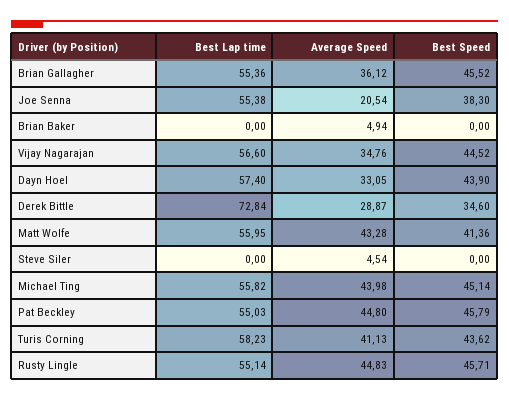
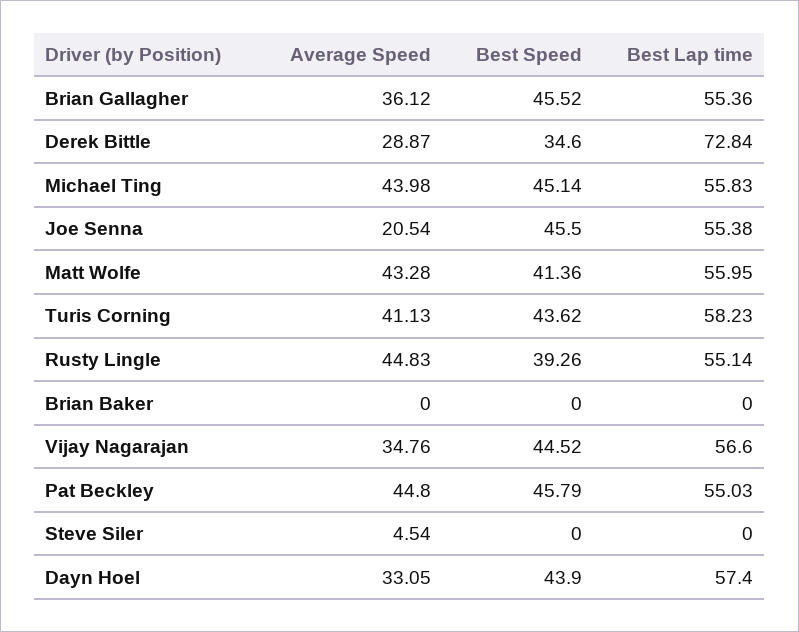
  {
    "Best Lap time": {
      "Brian Gallagher": 55.36,
      "Joe Senna": 55.38,
      "Brian Baker": 0,
      "Vijay Nagarajan": 56.6,
      "Dayn Hoel": 57.4,
      "Derek Bittle": 72.84,
      "Matt Wolfe": 55.95,
      "Steve Siler": 0,
-     "Michael Ting": 55.82,
+     "Michael Ting": 55.83,
      "Pat Beckley": 55.03,
      "Turis Corning": 58.23,
      "Rusty Lingle": 55.14
    },
    "Average Speed": {
      "Brian Gallagher": 36.12,
      "Joe Senna": 20.54,
-     "Brian Baker": 4.94,
+     "Brian Baker": 0,
      "Vijay Nagarajan": 34.76,
      "Dayn Hoel": 33.05,
      "Derek Bittle": 28.87,
      "Matt Wolfe": 43.28,
      "Steve Siler": 4.54,
      "Michael Ting": 43.98,
      "Pat Beckley": 44.8,
      "Turis Corning": 41.13,
      "Rusty Lingle": 44.83
    },
    "Best Speed": {
      "Brian Gallagher": 45.52,
-     "Joe Senna": 38.3,
+     "Joe Senna": 45.5,
      "Brian Baker": 0,
      "Vijay Nagarajan": 44.52,
      "Dayn Hoel": 43.9,
      "Derek Bittle": 34.6,
      "Matt Wolfe": 41.36,
      "Steve Siler": 0,
      "Michael Ting": 45.14,
      "Pat Beckley": 45.79,
      "Turis Corning": 43.62,
-     "Rusty Lingle": 45.71
+     "Rusty Lingle": 39.26
    }
  }

